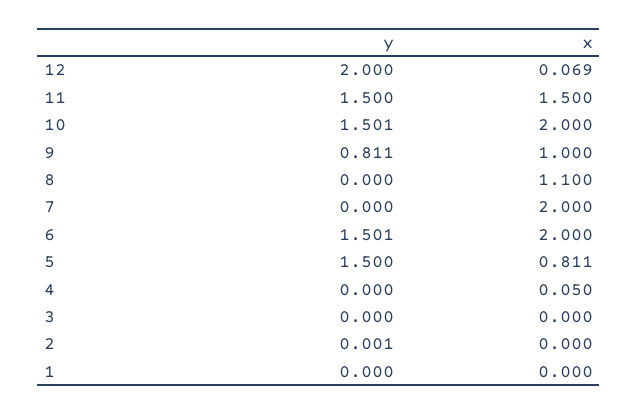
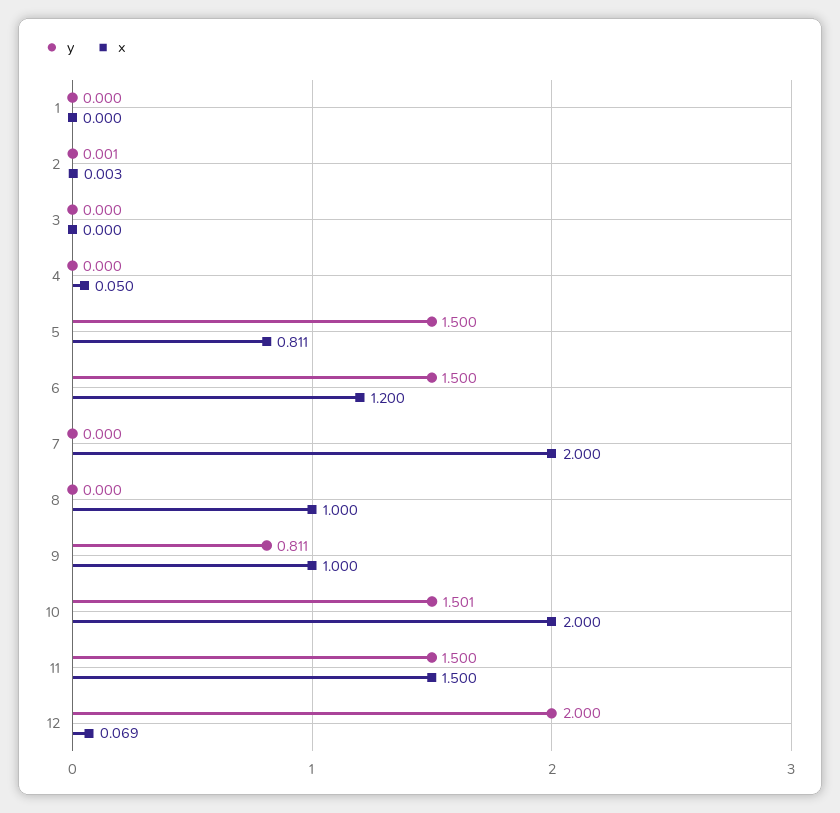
  {
    "y": {
      "12": 2,
      "11": 1.5,
      "10": 1.501,
      "9": 0.811,
      "8": 0,
      "7": 0,
-     "6": 1.501,
+     "6": 1.5,
      "5": 1.5,
      "4": 0,
      "3": 0,
      "2": 0.001,
      "1": 0
    },
    "x": {
      "12": 0.069,
      "11": 1.5,
      "10": 2,
      "9": 1,
-     "8": 1.1,
+     "8": 1,
      "7": 2,
-     "6": 2,
+     "6": 1.2,
      "5": 0.811,
      "4": 0.05,
      "3": 0,
-     "2": 0,
+     "2": 0.003,
      "1": 0
    }
  }

